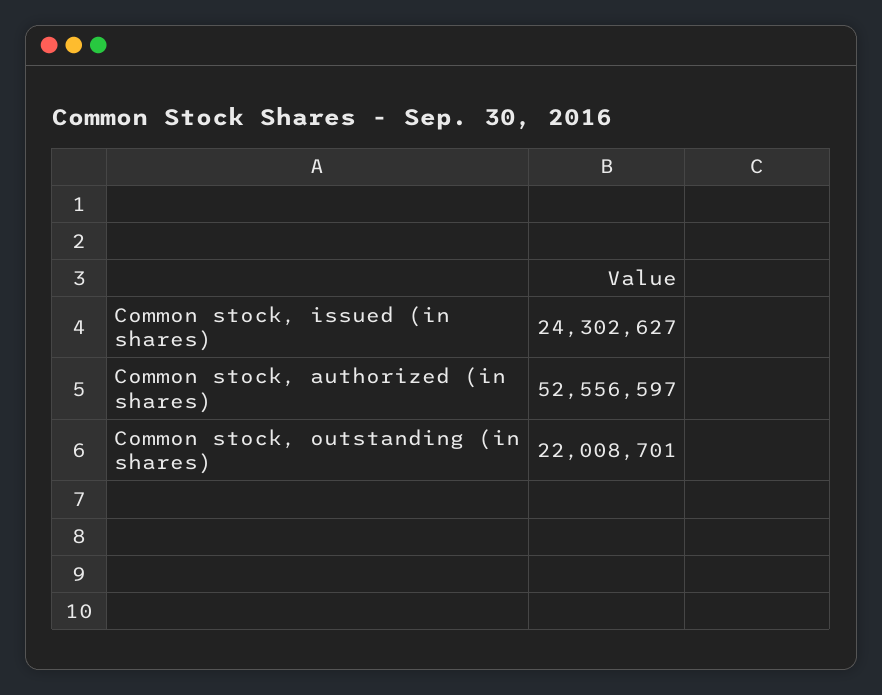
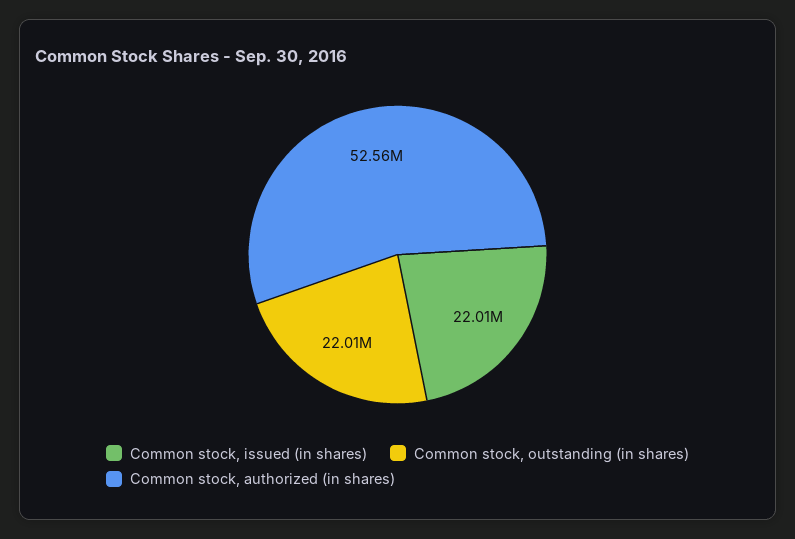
  {
-   "Common stock, issued (in shares)": 24302627,
+   "Common stock, issued (in shares)": 22010000,
    "Common stock, authorized (in shares)": 52556597,
    "Common stock, outstanding (in shares)": 22008701
  }

